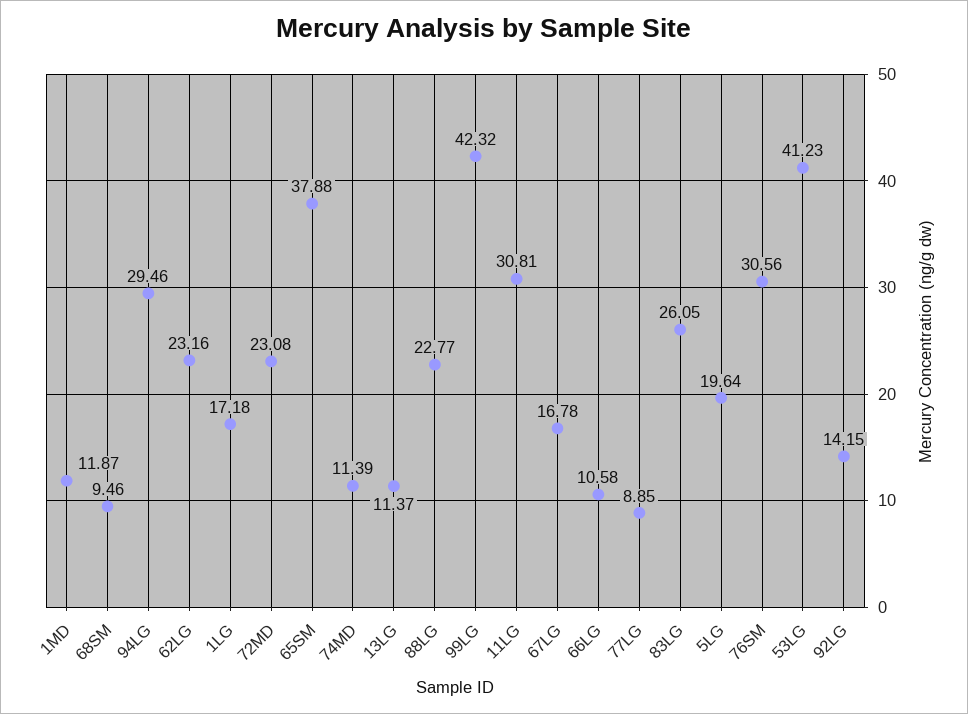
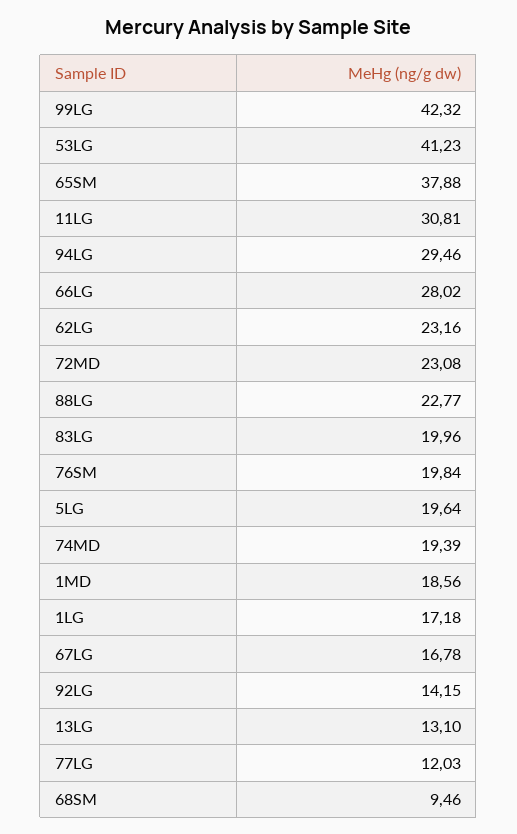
  {
-   "1MD": 11.87,
+   "1MD": 18.56,
    "68SM": 9.46,
    "94LG": 29.46,
    "62LG": 23.16,
    "1LG": 17.18,
    "72MD": 23.08,
    "65SM": 37.88,
-   "74MD": 11.39,
+   "74MD": 19.39,
-   "13LG": 11.37,
+   "13LG": 13.1,
    "88LG": 22.77,
    "99LG": 42.32,
    "11LG": 30.81,
    "67LG": 16.78,
-   "66LG": 10.58,
+   "66LG": 28.02,
-   "77LG": 8.85,
+   "77LG": 12.03,
-   "83LG": 26.05,
+   "83LG": 19.96,
    "5LG": 19.64,
-   "76SM": 30.56,
+   "76SM": 19.84,
    "53LG": 41.23,
    "92LG": 14.15
  }

